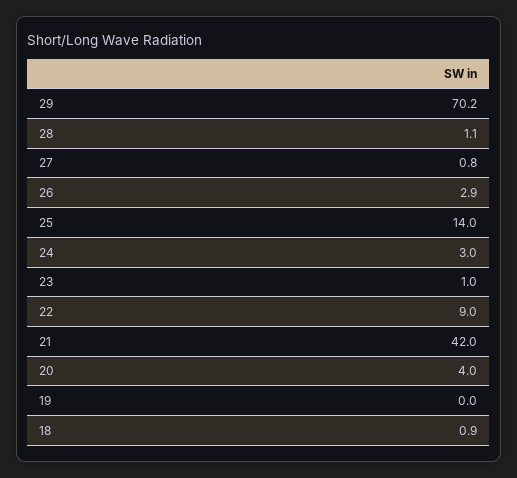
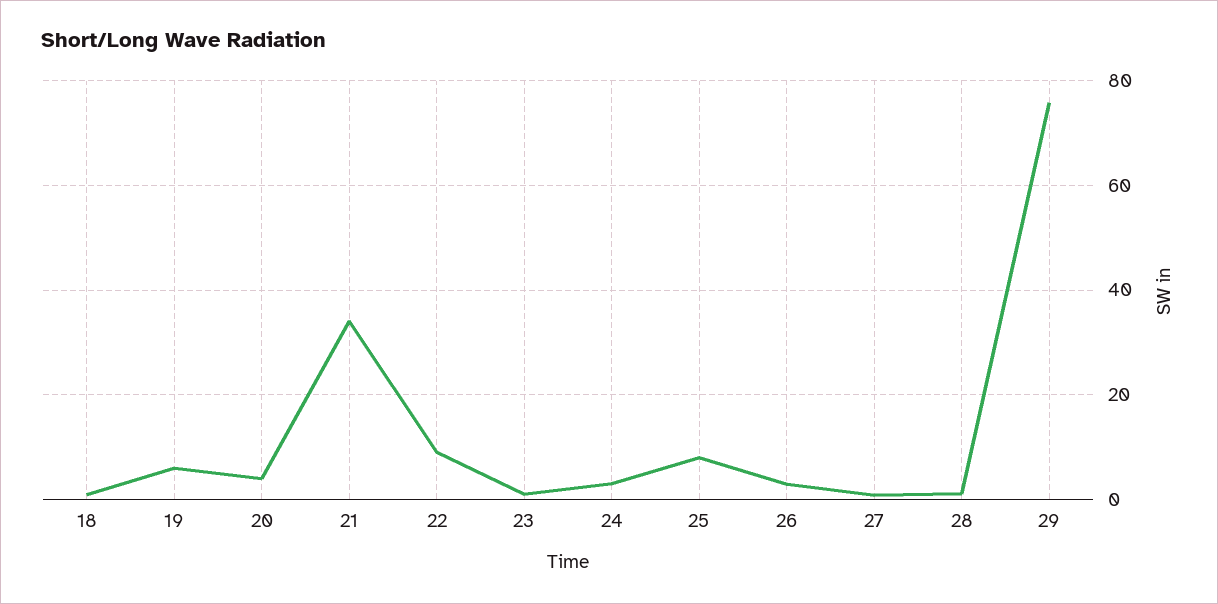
  {
-   "29": 70.2,
+   "29": 76,
    "28": 1.1,
    "27": 0.8,
    "26": 2.9,
-   "25": 14,
+   "25": 8,
    "24": 3,
    "23": 1,
    "22": 9,
-   "21": 42,
+   "21": 34,
    "20": 4,
-   "19": 0,
+   "19": 6,
    "18": 0.9
  }

